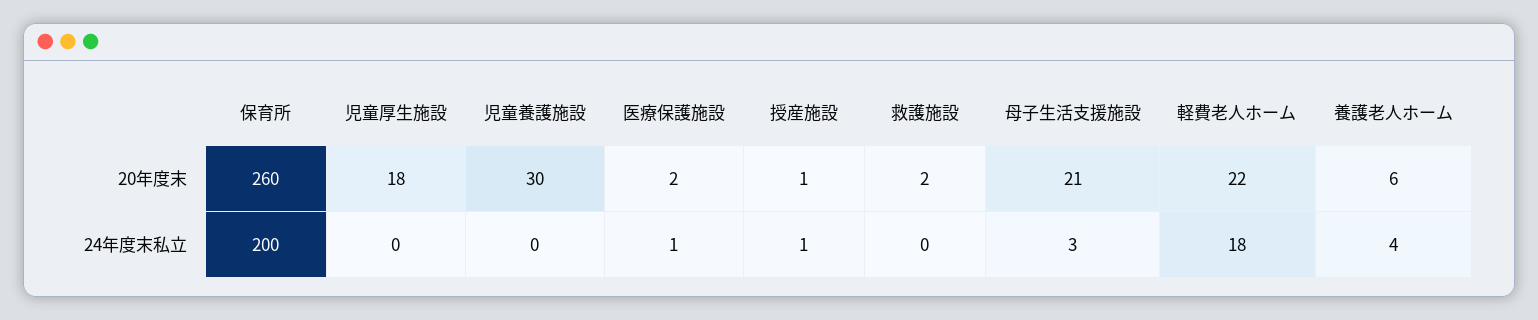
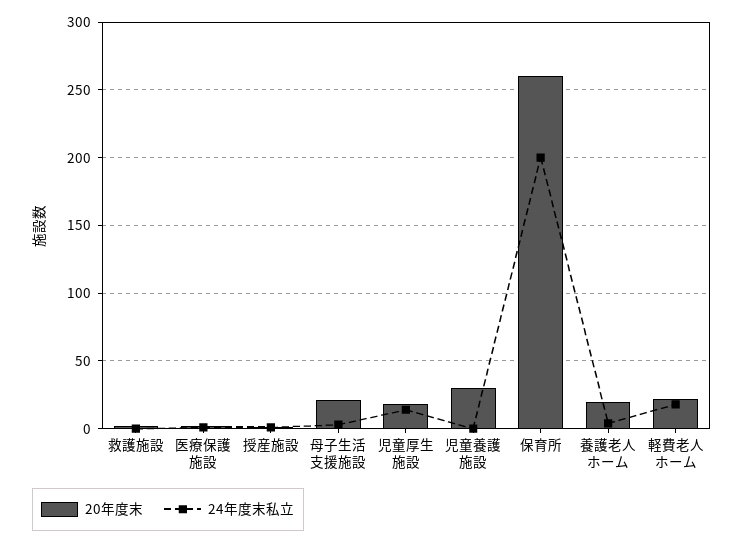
  {
    "20年度末": {
      "保育所": 260,
      "児童厚生施設": 18,
      "児童養護施設": 30,
      "医療保護施設": 2,
      "授産施設": 1,
      "救護施設": 2,
      "母子生活支援施設": 21,
      "軽費老人ホーム": 22,
-     "養護老人ホーム": 6
+     "養護老人ホーム": 20
    },
    "24年度末私立": {
      "保育所": 200,
-     "児童厚生施設": 0,
+     "児童厚生施設": 15,
      "児童養護施設": 0,
      "医療保護施設": 1,
      "授産施設": 1,
      "救護施設": 0,
      "母子生活支援施設": 3,
      "軽費老人ホーム": 18,
      "養護老人ホーム": 4
    }
  }

